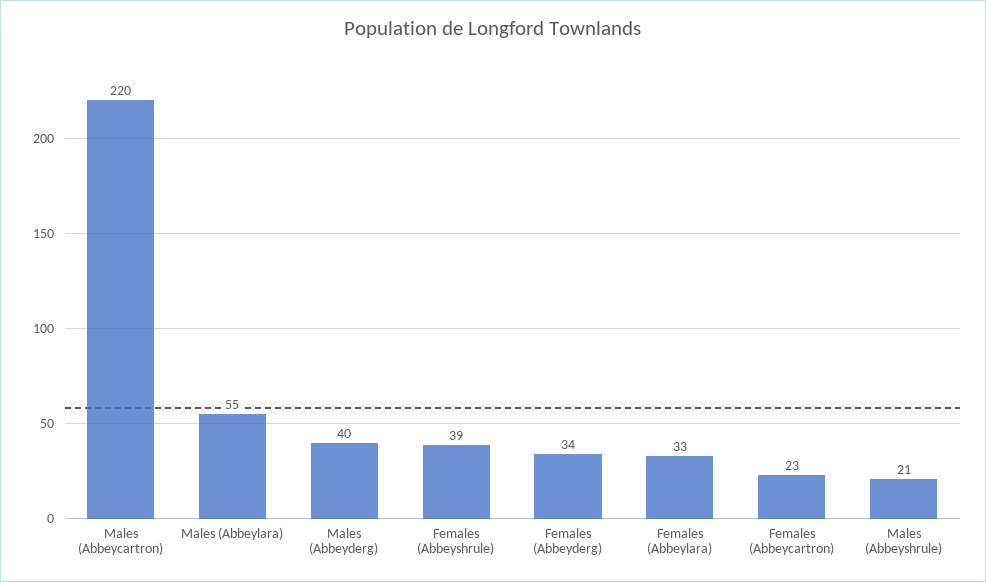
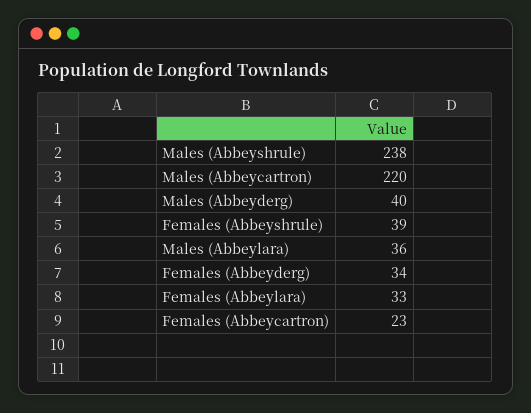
  {
    "Males (Abbeycartron)": 220,
-   "Males (Abbeylara)": 55,
+   "Males (Abbeylara)": 36,
    "Males (Abbeyderg)": 40,
    "Females (Abbeyshrule)": 39,
    "Females (Abbeyderg)": 34,
    "Females (Abbeylara)": 33,
    "Females (Abbeycartron)": 23,
-   "Males (Abbeyshrule)": 21
+   "Males (Abbeyshrule)": 238
  }

